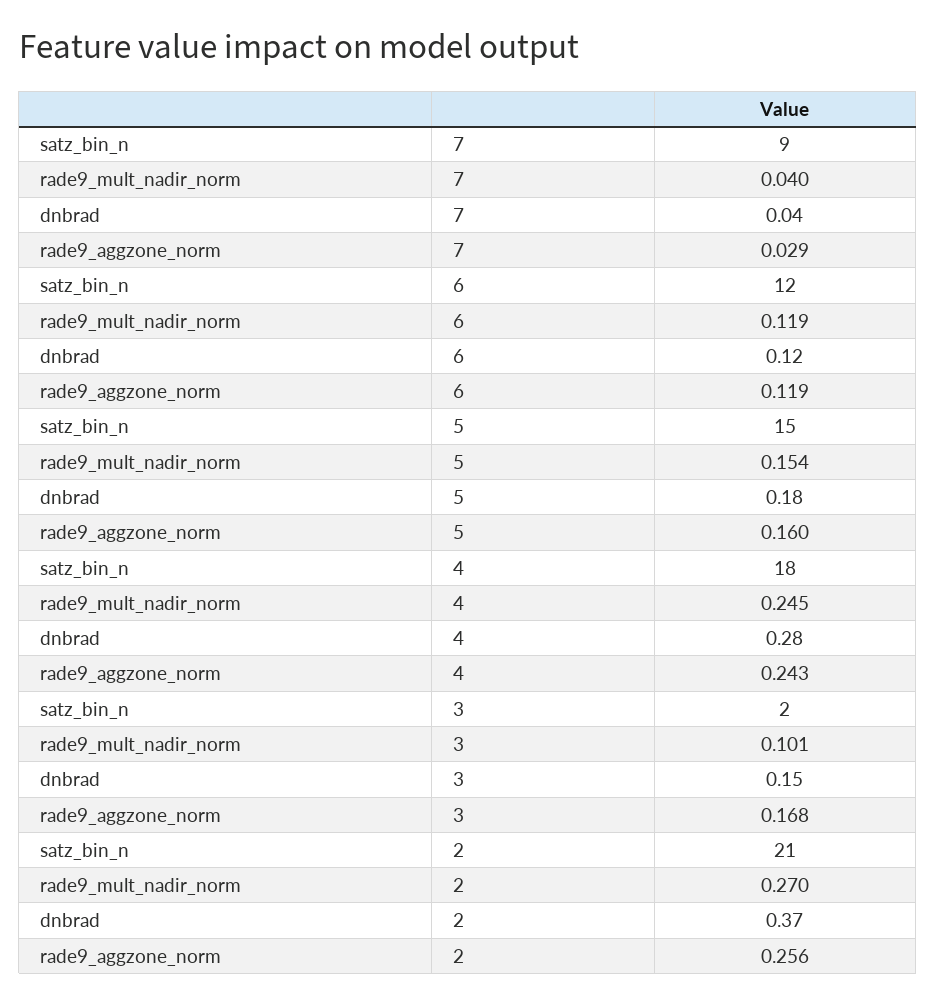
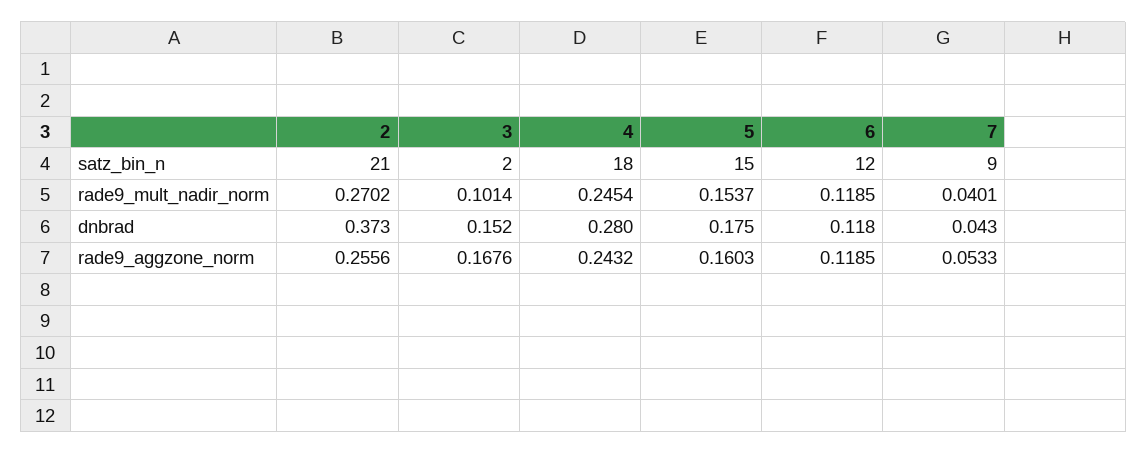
  {
    "satz_bin_n": {
      "7": 9,
      "6": 12,
      "5": 15,
      "4": 18,
      "3": 2,
      "2": 21
    },
    "rade9_mult_nadir_norm": {
      "7": 0.0401,
      "6": 0.1185,
      "5": 0.1537,
      "4": 0.2454,
      "3": 0.1014,
      "2": 0.2702
    },
    "dnbrad": {
      "7": 0.043,
      "6": 0.118,
      "5": 0.175,
      "4": 0.28,
      "3": 0.152,
      "2": 0.373
    },
    "rade9_aggzone_norm": {
-     "7": 0.029,
+     "7": 0.0533,
      "6": 0.1185,
      "5": 0.1603,
      "4": 0.2432,
      "3": 0.1676,
      "2": 0.2556
    }
  }

